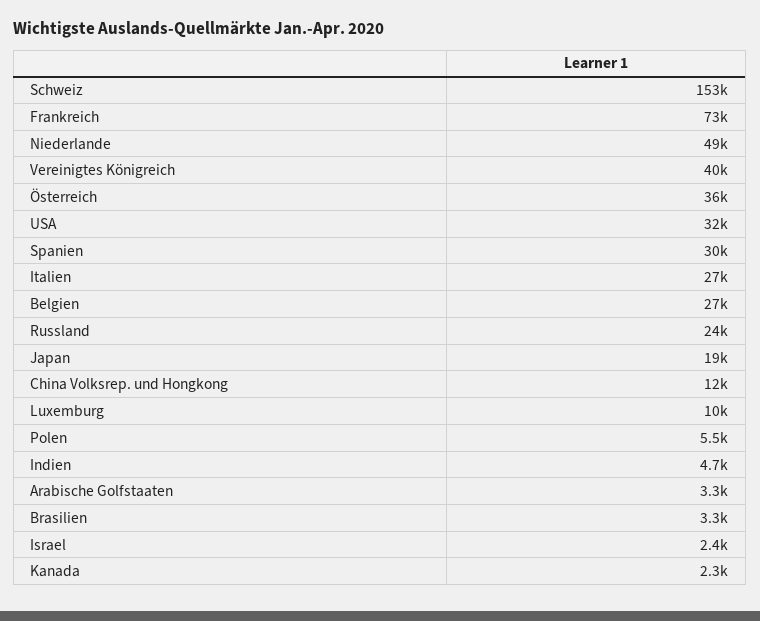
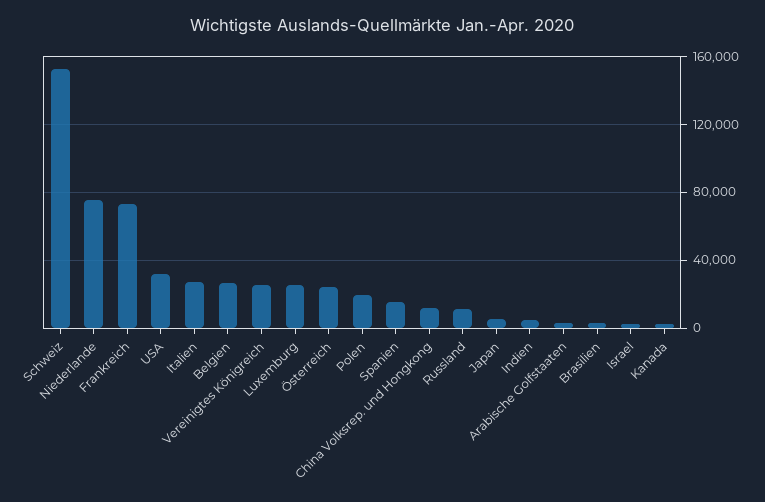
  {
    "Schweiz": 153000,
    "Frankreich": 73000,
-   "Niederlande": 49000,
+   "Niederlande": 75000,
-   "Vereinigtes Königreich": 40000,
+   "Vereinigtes Königreich": 25000,
-   "Österreich": 36000,
+   "Österreich": 25000,
    "USA": 32000,
-   "Spanien": 30000,
+   "Spanien": 15000,
    "Italien": 27000,
    "Belgien": 27000,
-   "Russland": 24000,
+   "Russland": 10000,
-   "Japan": 19000,
+   "Japan": 5000,
    "China Volksrep. und Hongkong": 12000,
-   "Luxemburg": 10000,
+   "Luxemburg": 25000,
-   "Polen": 5500,
+   "Polen": 20000,
    "Indien": 4700,
    "Arabische Golfstaaten": 3300,
    "Brasilien": 3300,
    "Israel": 2400,
    "Kanada": 2300
  }

